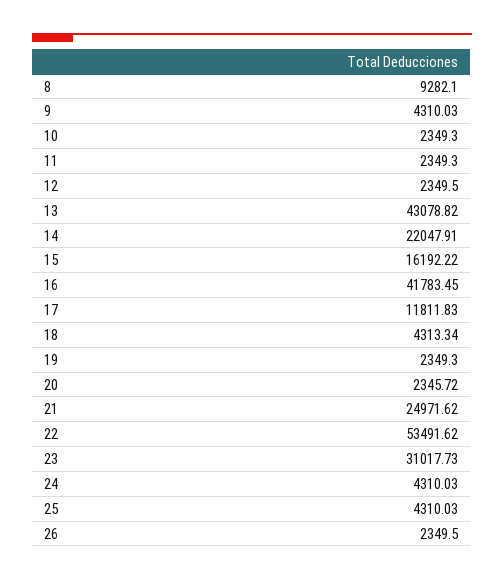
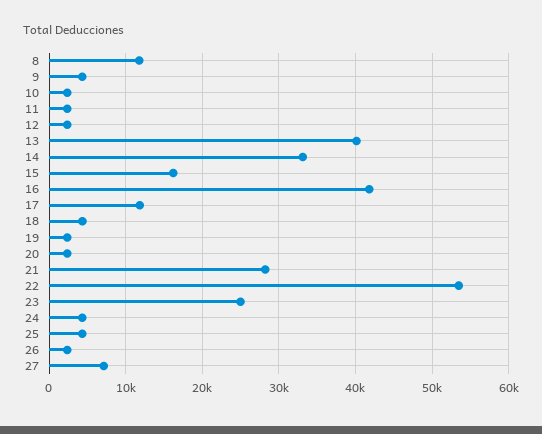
  {
-   "8": 9282.1,
+   "8": 12000,
    "9": 4310.03,
    "10": 2349.3,
    "11": 2349.3,
    "12": 2349.5,
-   "13": 43078.82,
+   "13": 40000,
-   "14": 22047.91,
+   "14": 33000,
    "15": 16192.22,
    "16": 41783.45,
    "17": 11811.83,
    "18": 4313.34,
    "19": 2349.3,
    "20": 2345.72,
-   "21": 24971.62,
+   "21": 28000,
    "22": 53491.62,
-   "23": 31017.73,
+   "23": 25000,
    "24": 4310.03,
    "25": 4310.03,
-   "26": 2349.5
+   "26": 2349.5,
+   "27": 7000
  }

